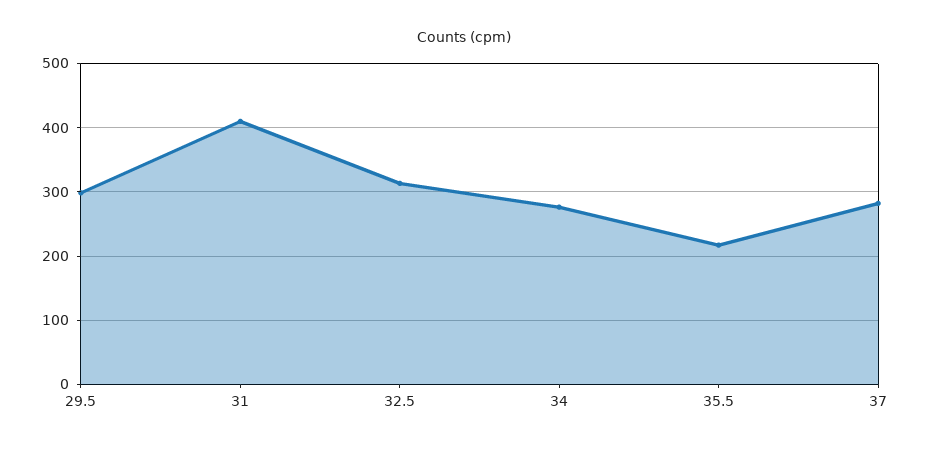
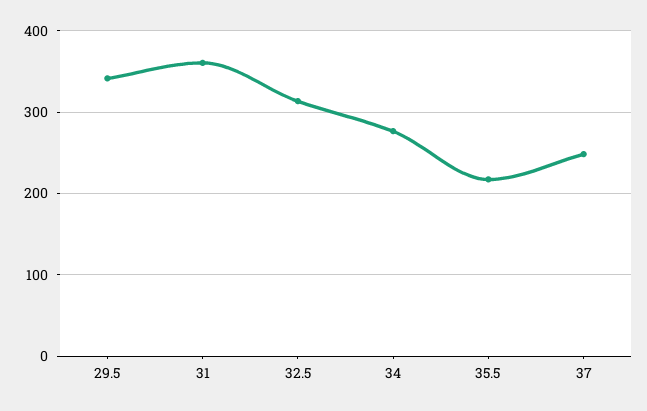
  {
-   "29.5": 300,
+   "29.5": 340,
-   "31": 410,
+   "31": 360,
    "32.5": 310,
    "34": 280,
    "35.5": 220,
-   "37": 280
+   "37": 250
  }

